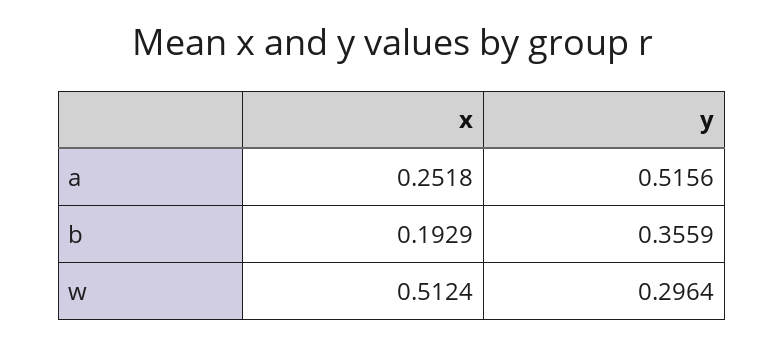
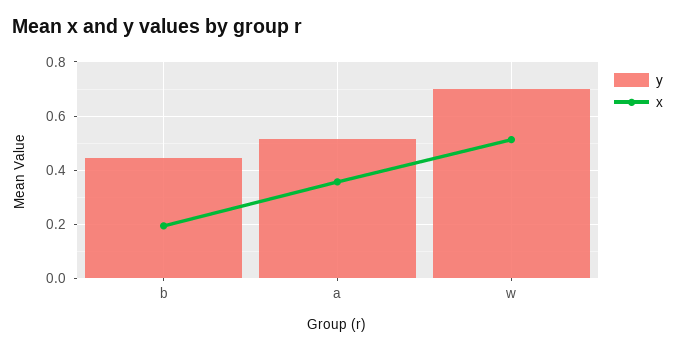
  {
    "x": {
-     "a": 0.2518,
+     "a": 0.35,
      "b": 0.1929,
      "w": 0.5124
    },
    "y": {
      "a": 0.5156,
-     "b": 0.3559,
+     "b": 0.45,
-     "w": 0.2964
+     "w": 0.7
    }
  }

